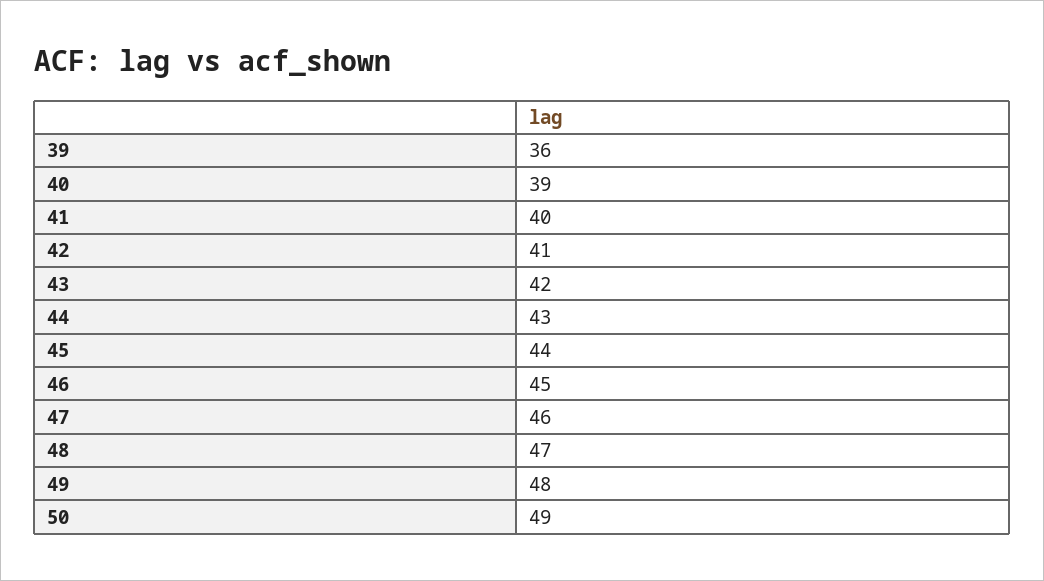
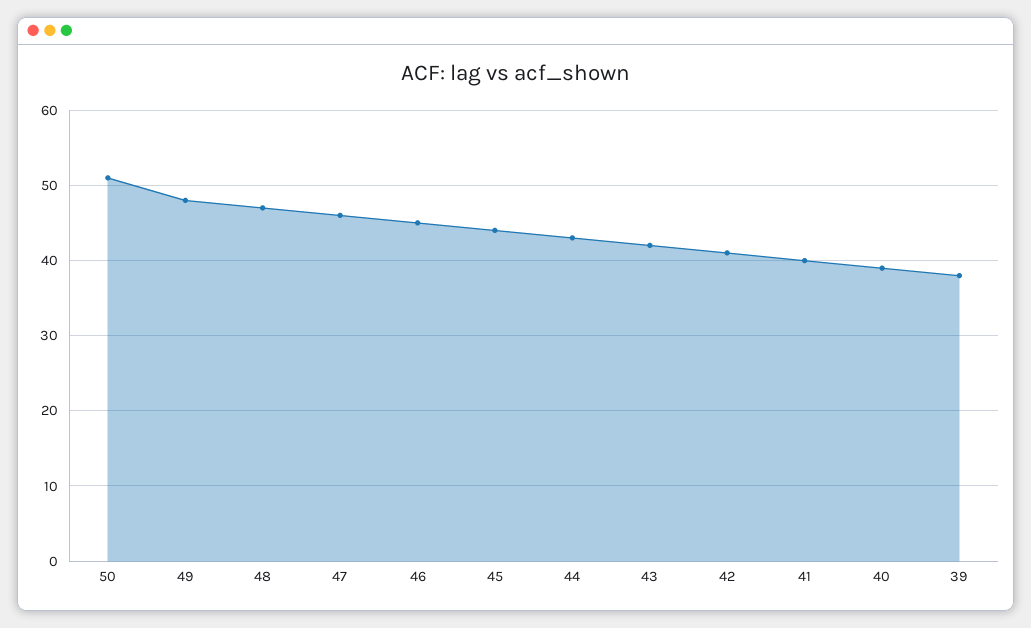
  {
-   "39": 36,
+   "39": 38,
    "40": 39,
    "41": 40,
    "42": 41,
    "43": 42,
    "44": 43,
    "45": 44,
    "46": 45,
    "47": 46,
    "48": 47,
    "49": 48,
-   "50": 49
+   "50": 51
  }

